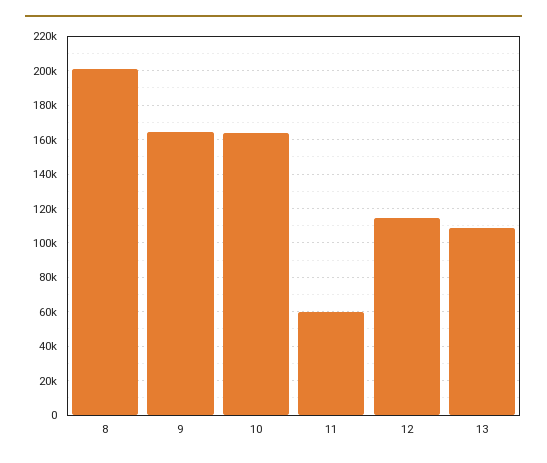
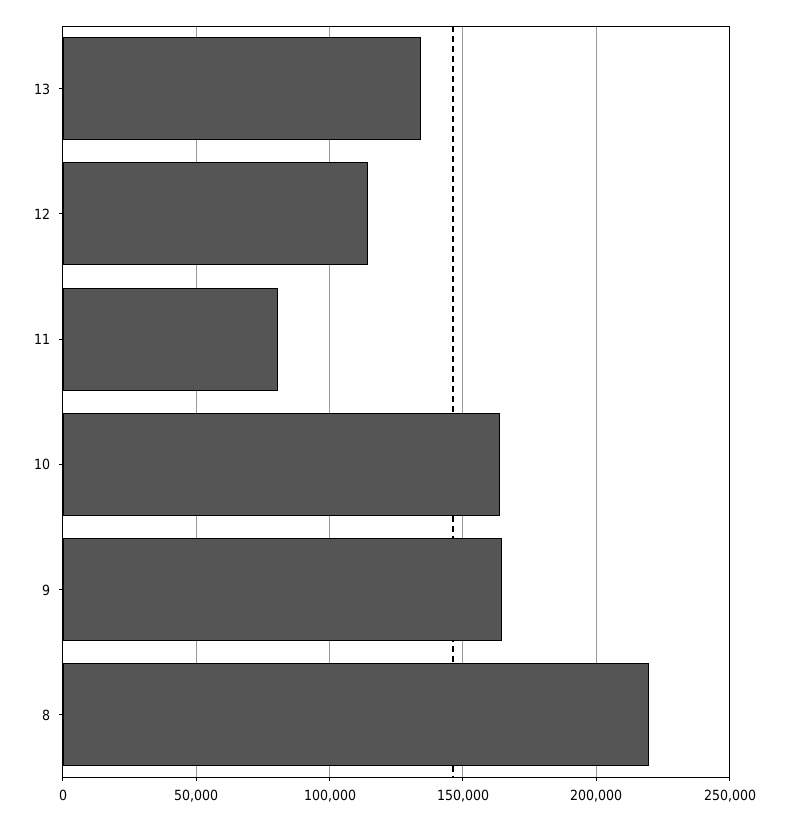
  {
-   "8": 200000,
+   "8": 220000,
    "9": 165000,
    "10": 165000,
-   "11": 60000,
+   "11": 80000,
    "12": 115000,
-   "13": 110000
+   "13": 135000
  }

